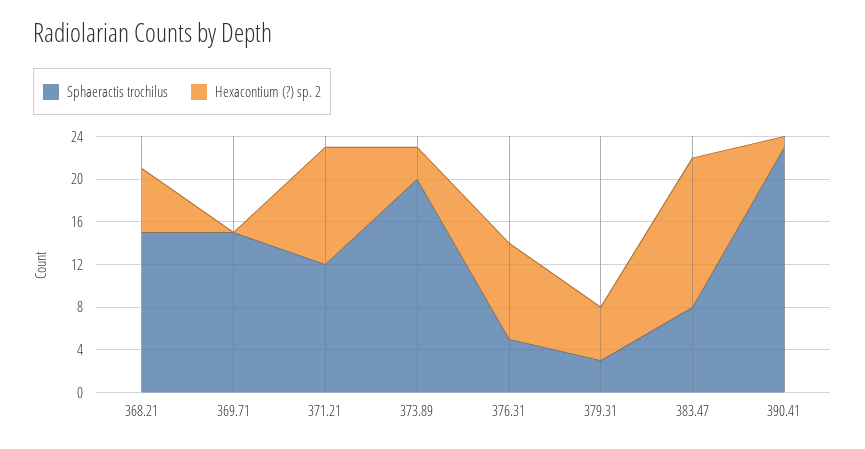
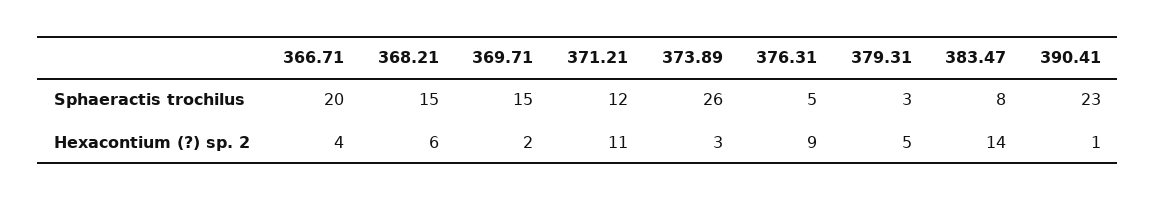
  {
    "Sphaeractis trochilus": {
      "368.21": 15,
      "369.71": 15,
      "371.21": 12,
-     "373.89": 20,
+     "373.89": 26,
      "376.31": 5,
      "379.31": 3,
      "383.47": 8,
-     "390.41": 23
+     "390.41": 23,
+     "366.71": 20
    },
    "Hexacontium (?) sp. 2": {
      "368.21": 6,
-     "369.71": 0,
+     "369.71": 2,
      "371.21": 11,
      "373.89": 3,
      "376.31": 9,
      "379.31": 5,
      "383.47": 14,
-     "390.41": 1
+     "390.41": 1,
+     "366.71": 4
    }
  }

